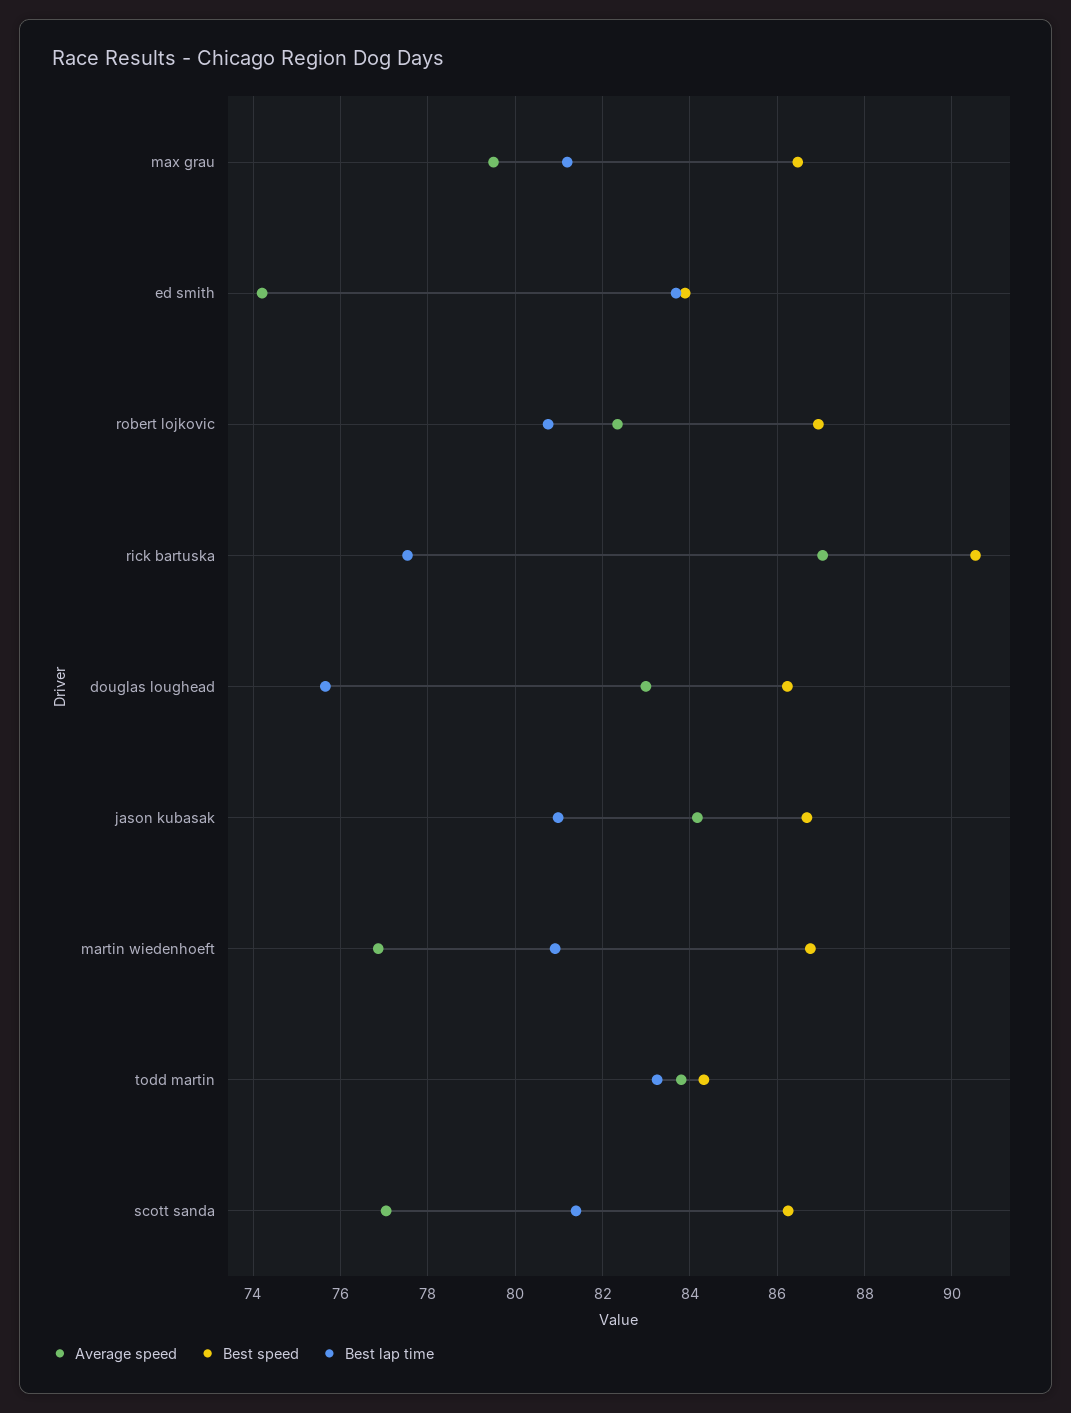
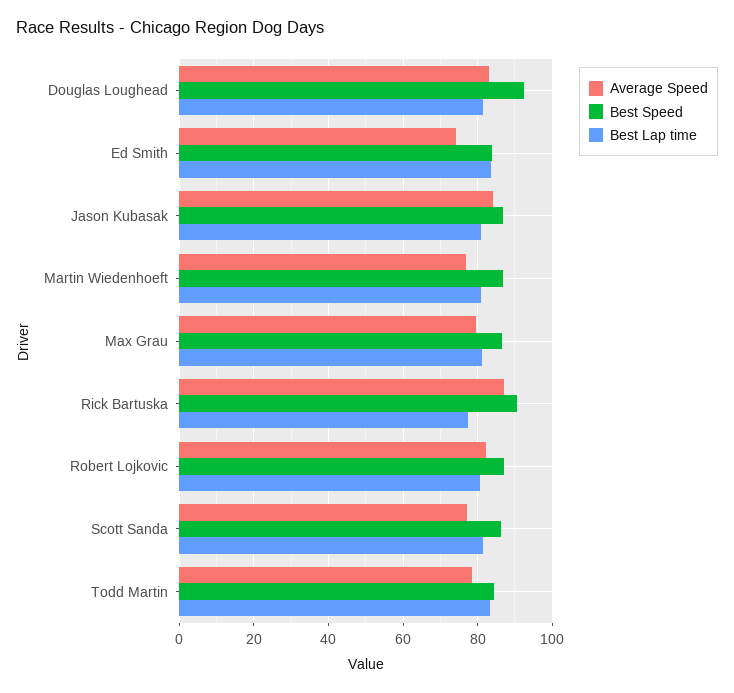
  {
    "Average speed": {
      "max grau": 79.6,
      "ed smith": 74.2,
      "robert lojkovic": 82.4,
      "rick bartuska": 87,
      "douglas loughead": 83,
      "jason kubasak": 84.2,
      "martin wiedenhoeft": 76.8,
-     "todd martin": 83.8,
+     "todd martin": 78,
      "scott sanda": 77
    },
    "Best speed": {
      "max grau": 86.4,
      "ed smith": 83.8,
      "robert lojkovic": 87,
      "rick bartuska": 90.6,
-     "douglas loughead": 86.2,
+     "douglas loughead": 92,
      "jason kubasak": 86.6,
      "martin wiedenhoeft": 86.8,
      "todd martin": 84.4,
      "scott sanda": 86.2
    },
    "Best lap time": {
      "max grau": 81.2,
      "ed smith": 83.6,
      "robert lojkovic": 80.8,
      "rick bartuska": 77.6,
-     "douglas loughead": 75.6,
+     "douglas loughead": 82,
      "jason kubasak": 81,
      "martin wiedenhoeft": 81,
      "todd martin": 83.2,
      "scott sanda": 81.4
    }
  }

